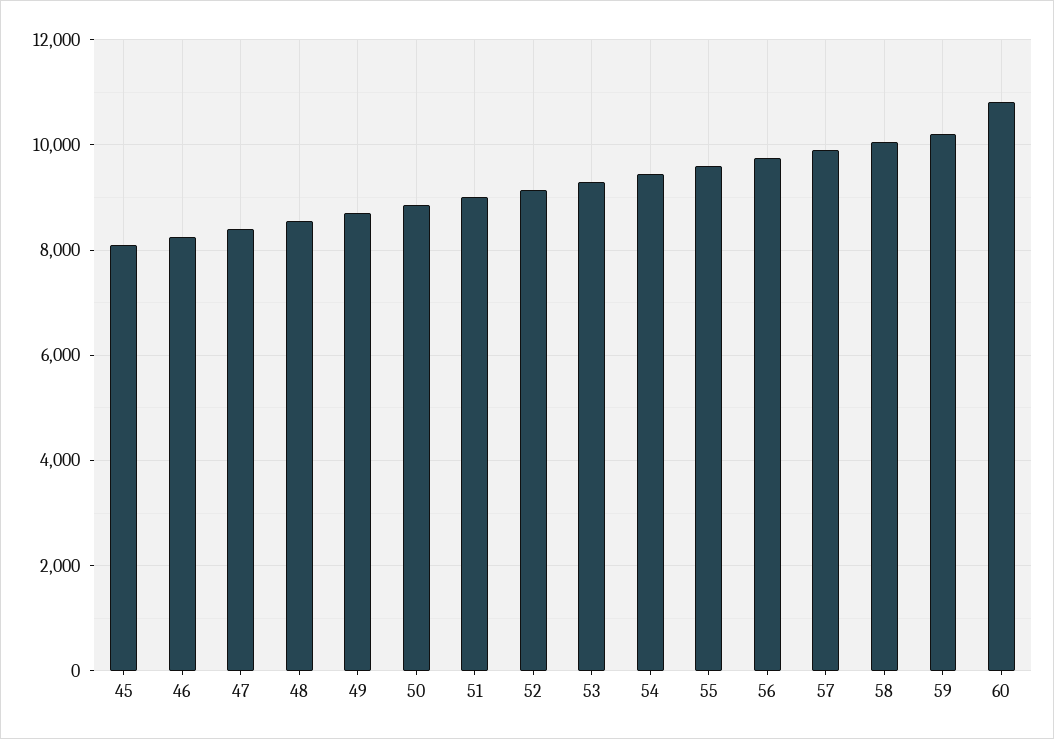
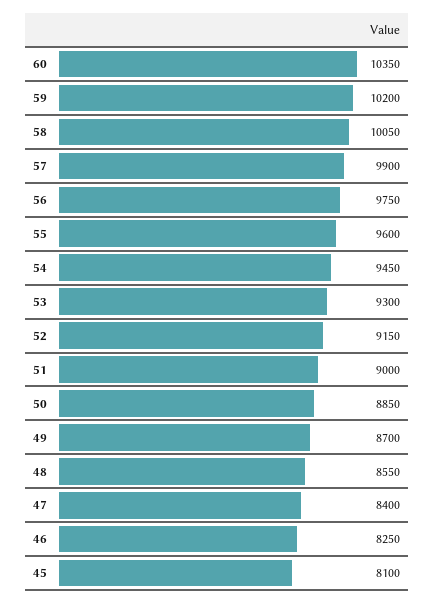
  {
    "45": 8100,
    "46": 8250,
    "47": 8400,
    "48": 8550,
    "49": 8700,
    "50": 8850,
    "51": 9000,
    "52": 9150,
    "53": 9300,
    "54": 9450,
    "55": 9600,
    "56": 9750,
    "57": 9900,
    "58": 10050,
    "59": 10200,
-   "60": 10800
+   "60": 10350
  }

